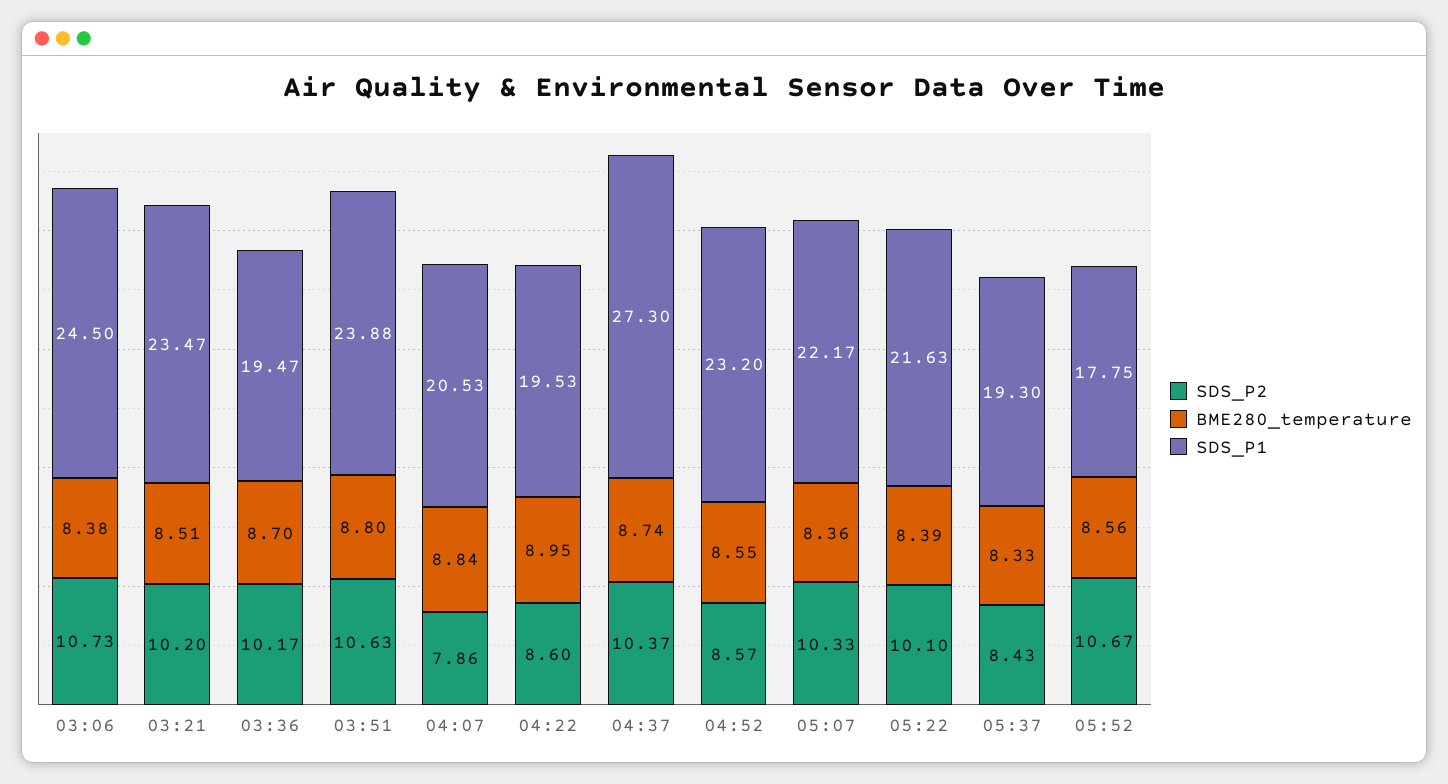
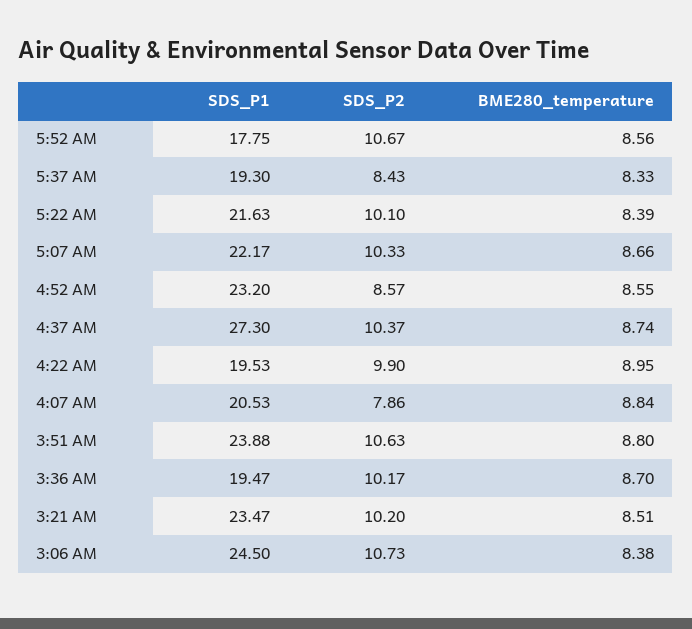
  {
    "SDS_P2": {
      "03:06": 10.73,
      "03:21": 10.2,
      "03:36": 10.17,
      "03:51": 10.63,
      "04:07": 7.86,
-     "04:22": 8.6,
+     "04:22": 9.9,
      "04:37": 10.37,
      "04:52": 8.57,
      "05:07": 10.33,
      "05:22": 10.1,
      "05:37": 8.43,
      "05:52": 10.67
    },
    "BME280_temperature": {
      "03:06": 8.38,
      "03:21": 8.51,
      "03:36": 8.7,
      "03:51": 8.8,
      "04:07": 8.84,
      "04:22": 8.95,
      "04:37": 8.74,
      "04:52": 8.55,
-     "05:07": 8.36,
+     "05:07": 8.66,
      "05:22": 8.39,
      "05:37": 8.33,
      "05:52": 8.56
    },
    "SDS_P1": {
      "03:06": 24.5,
      "03:21": 23.47,
      "03:36": 19.47,
      "03:51": 23.88,
      "04:07": 20.53,
      "04:22": 19.53,
      "04:37": 27.3,
      "04:52": 23.2,
      "05:07": 22.17,
      "05:22": 21.63,
      "05:37": 19.3,
      "05:52": 17.75
    }
  }

